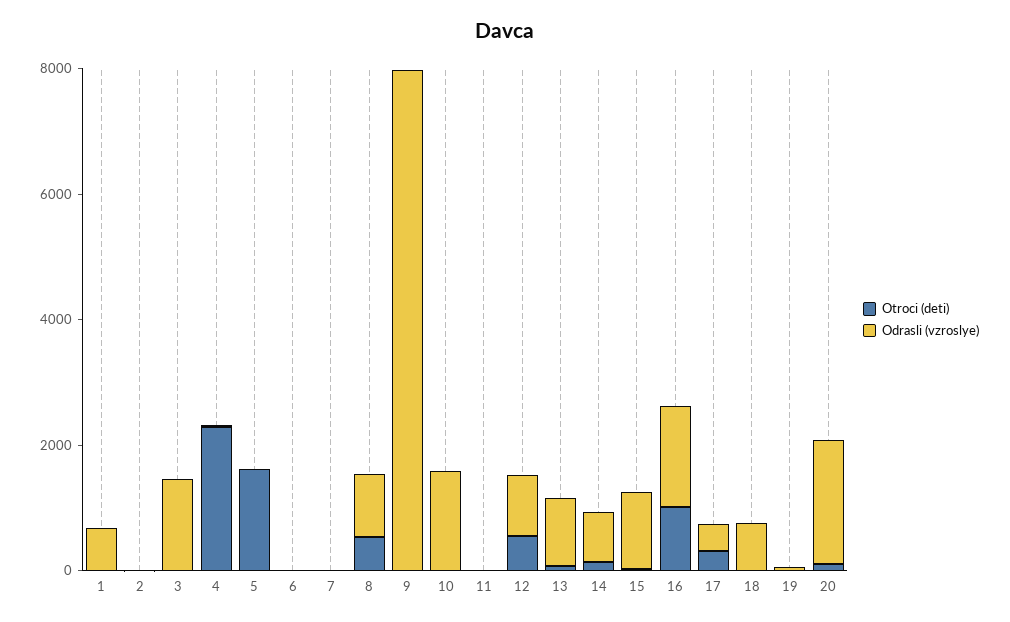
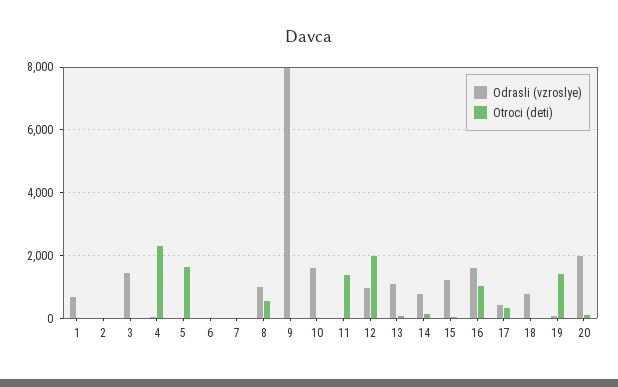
  {
    "Otroci (deti)": {
      "1": 0,
      "2": 0,
      "3": 0,
      "4": 2200,
      "5": 1600,
      "6": 0,
      "7": 0,
      "8": 600,
      "9": 0,
      "10": 0,
-     "11": 0,
+     "11": 1400,
-     "12": 500,
+     "12": 2000,
      "13": 0,
      "14": 200,
      "15": 0,
      "16": 1000,
      "17": 400,
      "18": 0,
-     "19": 0,
+     "19": 1400,
      "20": 200
    },
    "Odrasli (vzroslye)": {
      "1": 600,
      "2": 0,
      "3": 1400,
      "4": 0,
      "5": 0,
      "6": 0,
      "7": 0,
      "8": 1000,
      "9": 8000,
      "10": 1600,
      "11": 0,
      "12": 1000,
      "13": 1000,
      "14": 800,
      "15": 1200,
      "16": 1600,
      "17": 400,
      "18": 800,
      "19": 0,
      "20": 2000
    }
  }

